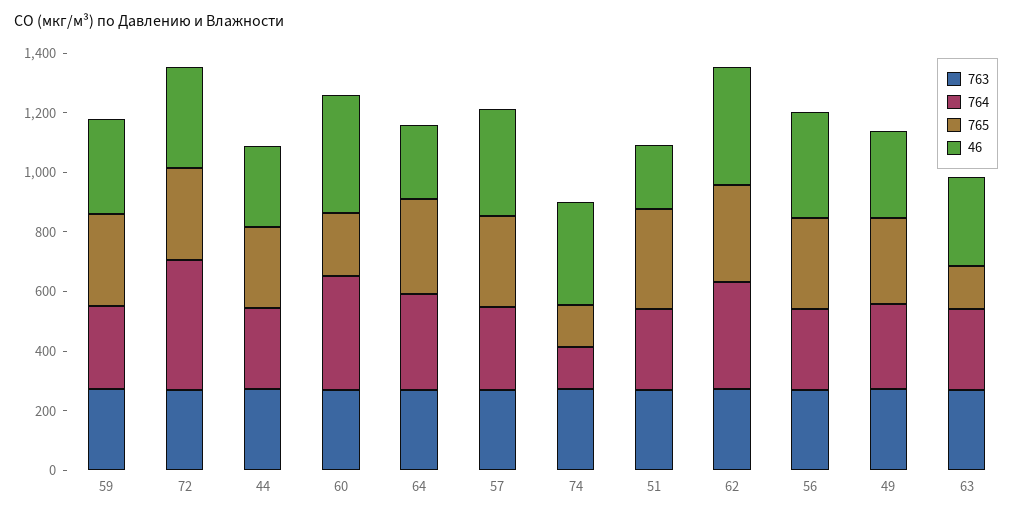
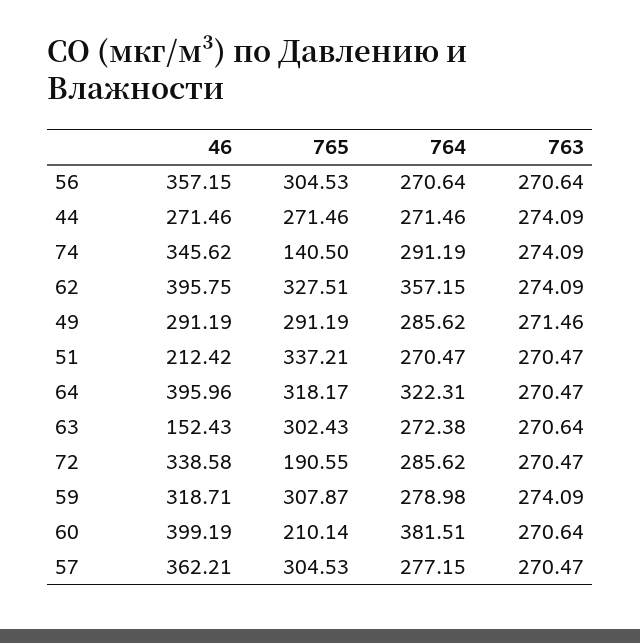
  {
    "763": {
      "59": 274.09,
      "72": 270.47,
      "44": 274.09,
      "60": 270.64,
      "64": 270.47,
      "57": 270.47,
      "74": 274.09,
      "51": 270.47,
      "62": 274.09,
      "56": 270.64,
      "49": 271.46,
      "63": 270.64
    },
    "764": {
      "59": 278.98,
-     "72": 450,
+     "72": 285.62,
      "44": 271.46,
      "60": 381.51,
      "64": 322.31,
      "57": 277.15,
-     "74": 150,
+     "74": 291.19,
      "51": 270.47,
      "62": 357.15,
      "56": 270.64,
      "49": 285.62,
      "63": 272.38
    },
    "765": {
      "59": 307.87,
-     "72": 300,
+     "72": 190.55,
      "44": 271.46,
      "60": 210.14,
      "64": 318.17,
      "57": 304.53,
      "74": 140.5,
      "51": 337.21,
      "62": 327.51,
      "56": 304.53,
      "49": 291.19,
-     "63": 150
+     "63": 302.43
    },
    "46": {
      "59": 318.71,
      "72": 338.58,
      "44": 271.46,
      "60": 399.19,
-     "64": 250,
+     "64": 395.96,
      "57": 362.21,
      "74": 345.62,
      "51": 212.42,
      "62": 395.75,
      "56": 357.15,
      "49": 291.19,
-     "63": 300
+     "63": 152.43
    }
  }

